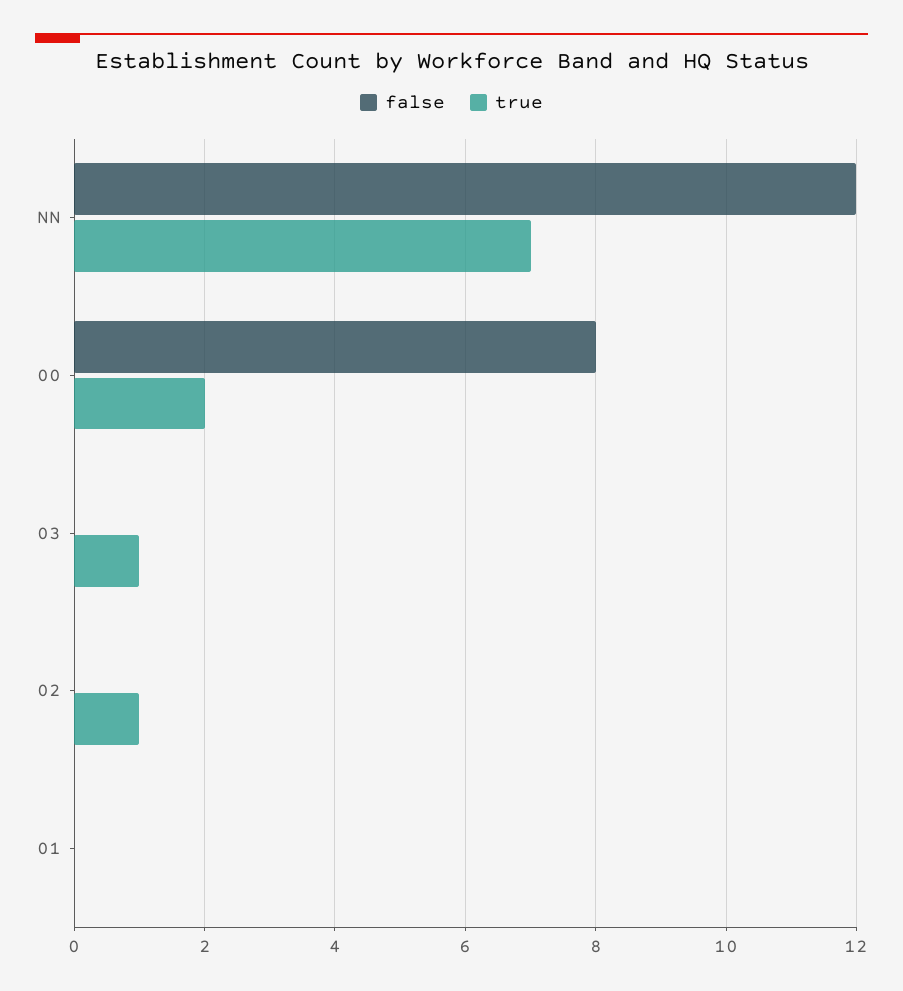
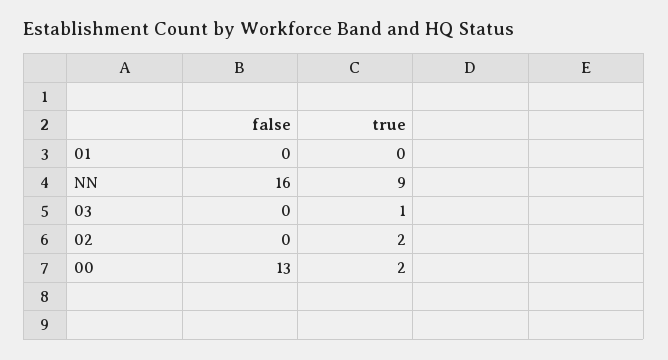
  {
    "false": {
-     "NN": 12,
+     "NN": 16,
-     "00": 8,
+     "00": 13,
      "03": 0,
      "02": 0,
      "01": 0
    },
    "true": {
-     "NN": 7,
+     "NN": 9,
      "00": 2,
      "03": 1,
-     "02": 1,
+     "02": 2,
      "01": 0
    }
  }

